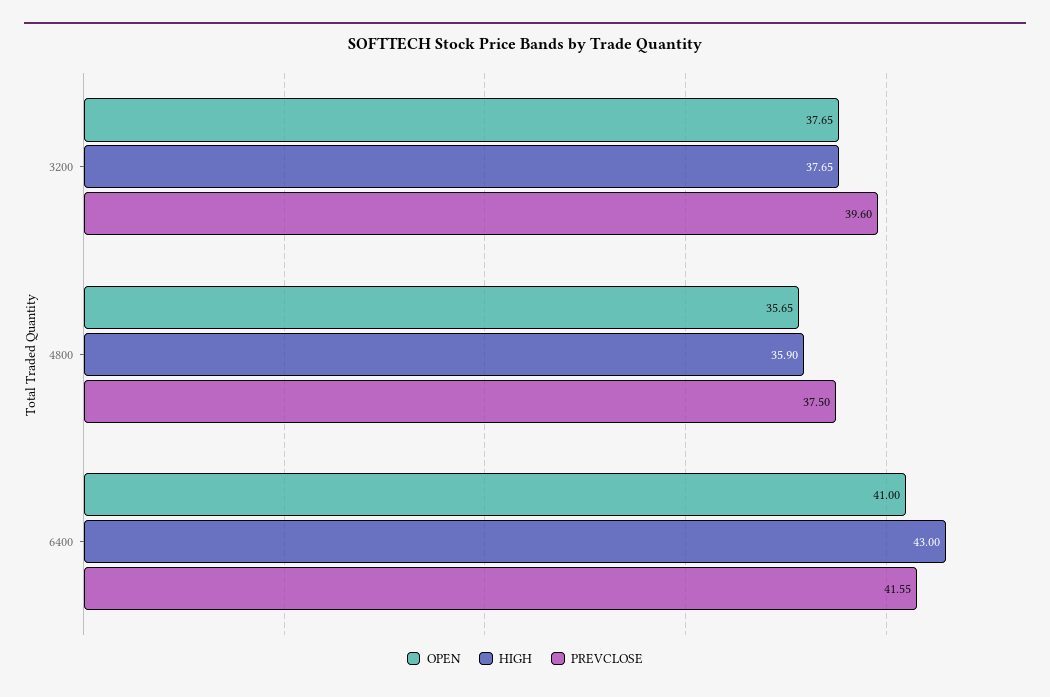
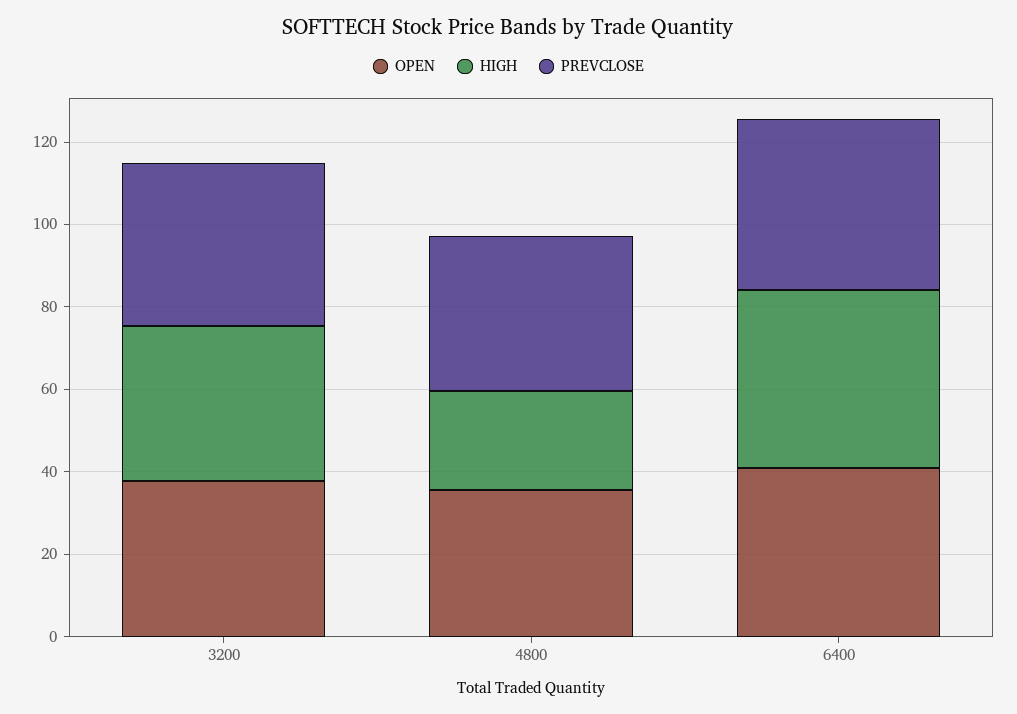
  {
    "OPEN": {
      "3200": 37.65,
      "4800": 35.65,
      "6400": 41
    },
    "HIGH": {
      "3200": 37.65,
-     "4800": 35.9,
+     "4800": 25,
      "6400": 43
    },
    "PREVCLOSE": {
      "3200": 39.6,
      "4800": 37.5,
      "6400": 41.55
    }
  }

